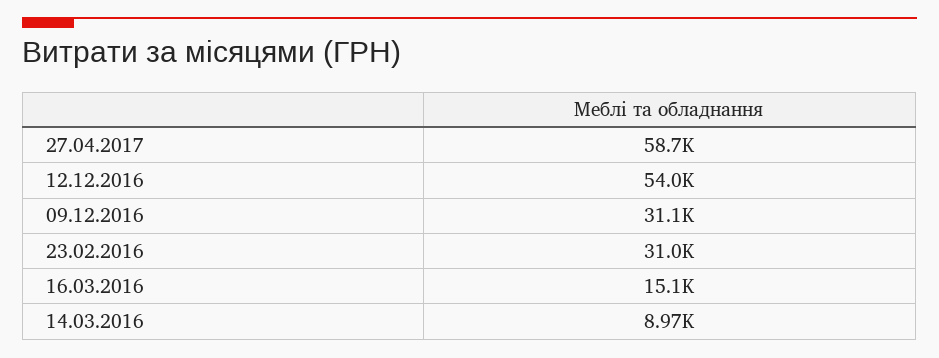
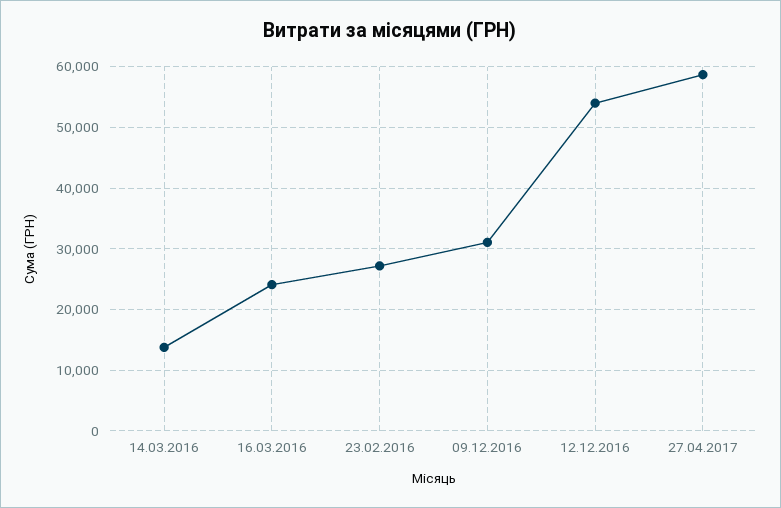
  {
    "27.04.2017": 58700,
    "12.12.2016": 54000,
    "09.12.2016": 31100,
-   "23.02.2016": 31000,
+   "23.02.2016": 27000,
-   "16.03.2016": 15100,
+   "16.03.2016": 24000,
-   "14.03.2016": 8970
+   "14.03.2016": 14000
  }

